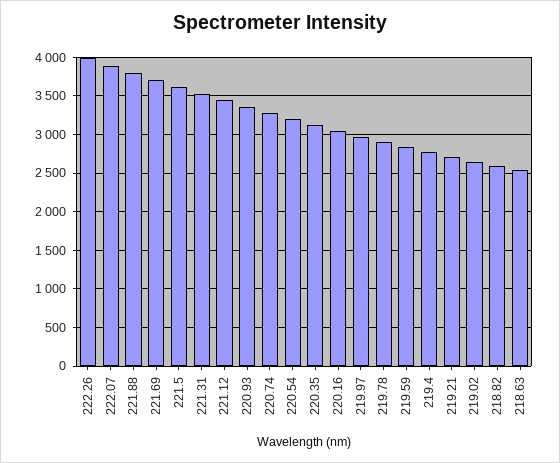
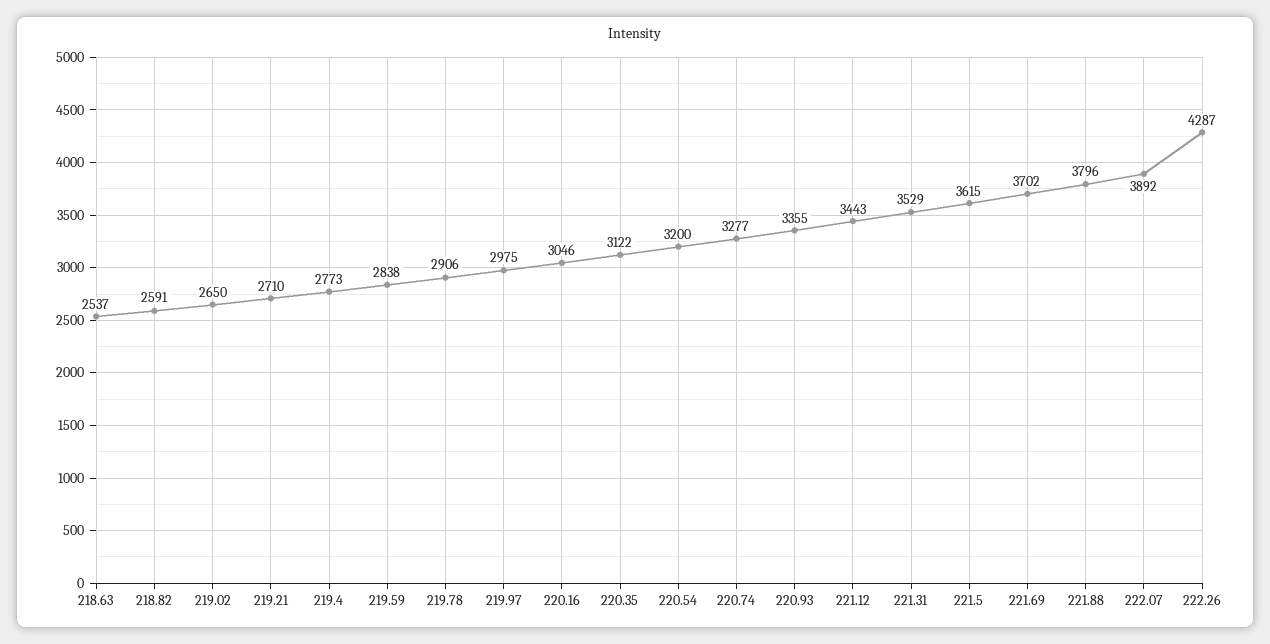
  {
-   "222.26": 4000,
+   "222.26": 4287,
    "222.07": 3892,
    "221.88": 3796,
    "221.69": 3702,
    "221.5": 3615,
    "221.31": 3529,
    "221.12": 3443,
    "220.93": 3355,
    "220.74": 3277,
    "220.54": 3200,
    "220.35": 3122,
    "220.16": 3046,
    "219.97": 2975,
    "219.78": 2906,
    "219.59": 2838,
    "219.4": 2773,
    "219.21": 2710,
    "219.02": 2650,
    "218.82": 2591,
    "218.63": 2537
  }

